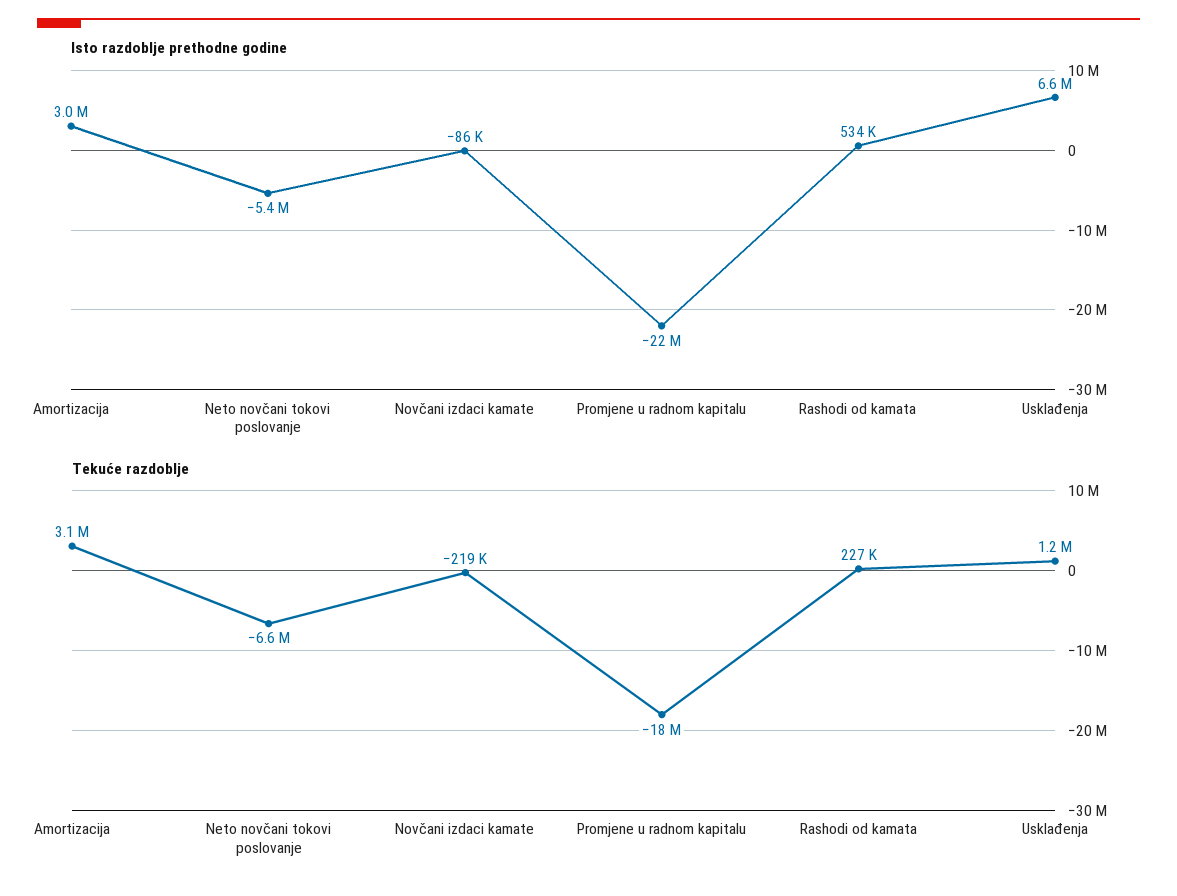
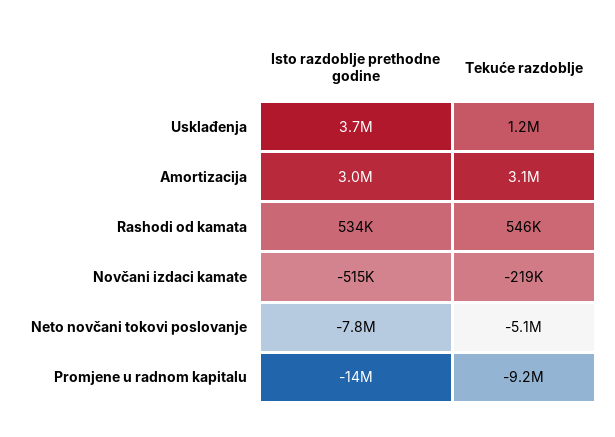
  {
    "Isto razdoblje prethodne godine": {
      "Amortizacija": 3000000,
-     "Neto novčani tokovi poslovanje": -5400000,
+     "Neto novčani tokovi poslovanje": -7800000,
-     "Novčani izdaci kamate": -86000,
+     "Novčani izdaci kamate": -515000,
-     "Promjene u radnom kapitalu": -22000000,
+     "Promjene u radnom kapitalu": -14000000,
      "Rashodi od kamata": 534000,
-     "Usklađenja": 6600000
+     "Usklađenja": 3700000
    },
    "Tekuće razdoblje": {
      "Amortizacija": 3100000,
-     "Neto novčani tokovi poslovanje": -6600000,
+     "Neto novčani tokovi poslovanje": -5100000,
      "Novčani izdaci kamate": -219000,
-     "Promjene u radnom kapitalu": -18000000,
+     "Promjene u radnom kapitalu": -9200000,
-     "Rashodi od kamata": 227000,
+     "Rashodi od kamata": 546000,
      "Usklađenja": 1200000
    }
  }

